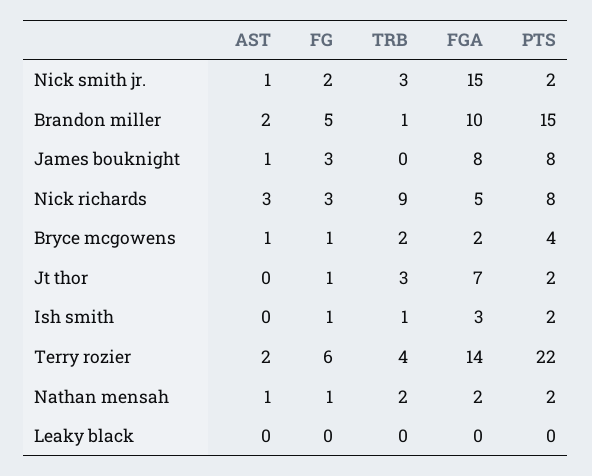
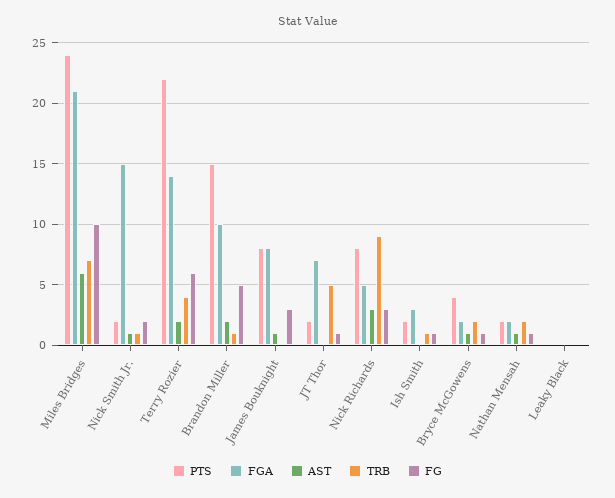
  {
    "AST": {
      "Nick smith jr.": 1,
      "Brandon miller": 2,
      "James bouknight": 1,
      "Nick richards": 3,
      "Bryce mcgowens": 1,
      "Jt thor": 0,
      "Ish smith": 0,
      "Terry rozier": 2,
      "Nathan mensah": 1,
-     "Leaky black": 0
+     "Leaky black": 0,
+     "Miles Bridges": 6
    },
    "FG": {
      "Nick smith jr.": 2,
      "Brandon miller": 5,
      "James bouknight": 3,
      "Nick richards": 3,
      "Bryce mcgowens": 1,
      "Jt thor": 1,
      "Ish smith": 1,
      "Terry rozier": 6,
      "Nathan mensah": 1,
-     "Leaky black": 0
+     "Leaky black": 0,
+     "Miles Bridges": 10
    },
    "TRB": {
-     "Nick smith jr.": 3,
+     "Nick smith jr.": 1,
      "Brandon miller": 1,
      "James bouknight": 0,
      "Nick richards": 9,
      "Bryce mcgowens": 2,
-     "Jt thor": 3,
+     "Jt thor": 5,
      "Ish smith": 1,
      "Terry rozier": 4,
      "Nathan mensah": 2,
-     "Leaky black": 0
+     "Leaky black": 0,
+     "Miles Bridges": 7
    },
    "FGA": {
      "Nick smith jr.": 15,
      "Brandon miller": 10,
      "James bouknight": 8,
      "Nick richards": 5,
      "Bryce mcgowens": 2,
      "Jt thor": 7,
      "Ish smith": 3,
      "Terry rozier": 14,
      "Nathan mensah": 2,
-     "Leaky black": 0
+     "Leaky black": 0,
+     "Miles Bridges": 21
    },
    "PTS": {
      "Nick smith jr.": 2,
      "Brandon miller": 15,
      "James bouknight": 8,
      "Nick richards": 8,
      "Bryce mcgowens": 4,
      "Jt thor": 2,
      "Ish smith": 2,
      "Terry rozier": 22,
      "Nathan mensah": 2,
-     "Leaky black": 0
+     "Leaky black": 0,
+     "Miles Bridges": 24
    }
  }

